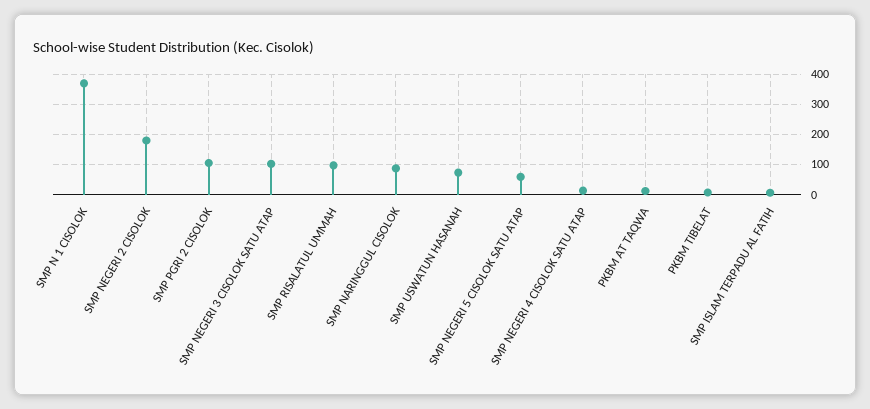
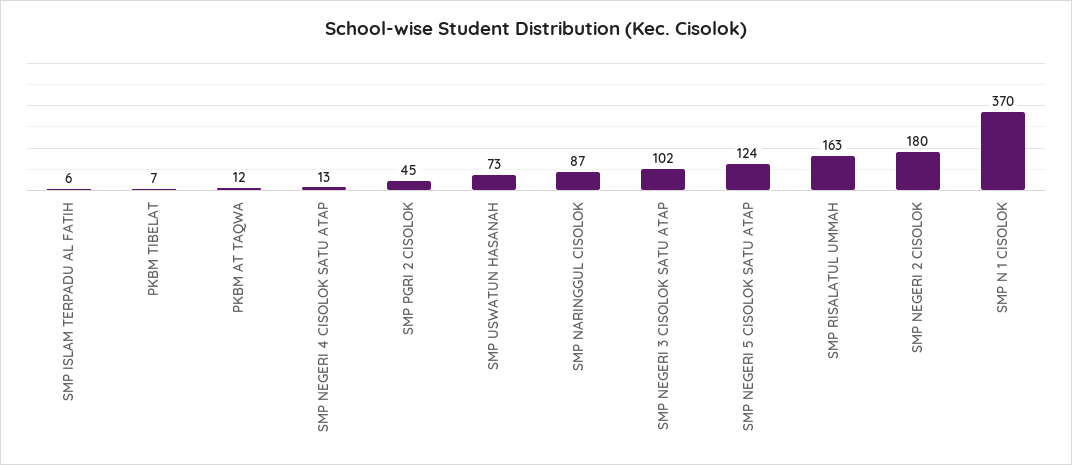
  {
    "SMP N 1 CISOLOK": 370,
    "SMP NEGERI 2 CISOLOK": 180,
-   "SMP PGRI 2 CISOLOK": 100,
+   "SMP PGRI 2 CISOLOK": 45,
    "SMP NEGERI 3 CISOLOK SATU ATAP": 102,
-   "SMP RISALATUL UMMAH": 100,
+   "SMP RISALATUL UMMAH": 163,
    "SMP NARINGGUL CISOLOK": 87,
    "SMP USWATUN HASANAH": 73,
-   "SMP NEGERI 5 CISOLOK SATU ATAP": 60,
+   "SMP NEGERI 5 CISOLOK SATU ATAP": 124,
    "SMP NEGERI 4 CISOLOK SATU ATAP": 13,
    "PKBM AT TAQWA": 12,
    "PKBM TIBELAT": 7,
    "SMP ISLAM TERPADU AL FATIH": 6
  }

